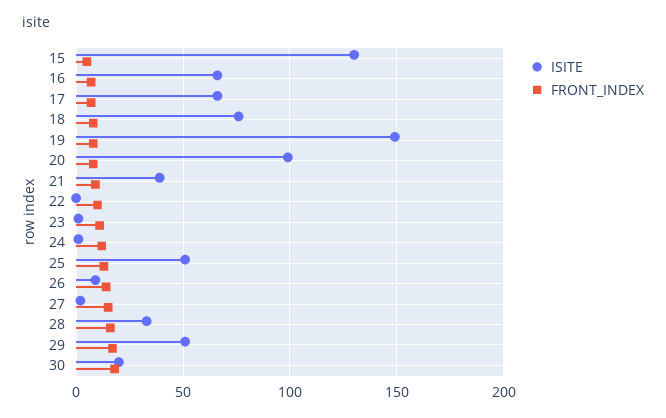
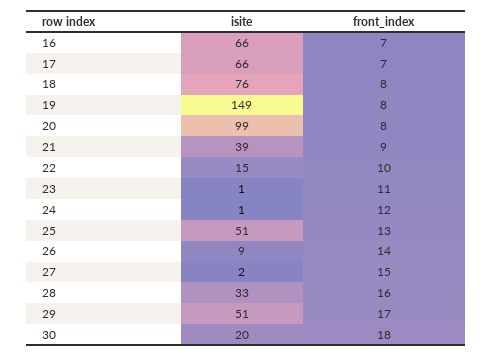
  {
    "ISITE": {
-     "15": 130,
      "16": 66,
      "17": 66,
      "18": 76,
      "19": 149,
      "20": 99,
      "21": 39,
-     "22": 0,
+     "22": 15,
      "23": 1,
      "24": 1,
      "25": 51,
      "26": 9,
      "27": 2,
      "28": 33,
      "29": 51,
      "30": 20
    },
    "FRONT_INDEX": {
-     "15": 5,
      "16": 7,
      "17": 7,
      "18": 8,
      "19": 8,
      "20": 8,
      "21": 9,
      "22": 10,
      "23": 11,
      "24": 12,
      "25": 13,
      "26": 14,
      "27": 15,
      "28": 16,
      "29": 17,
      "30": 18
    }
  }

